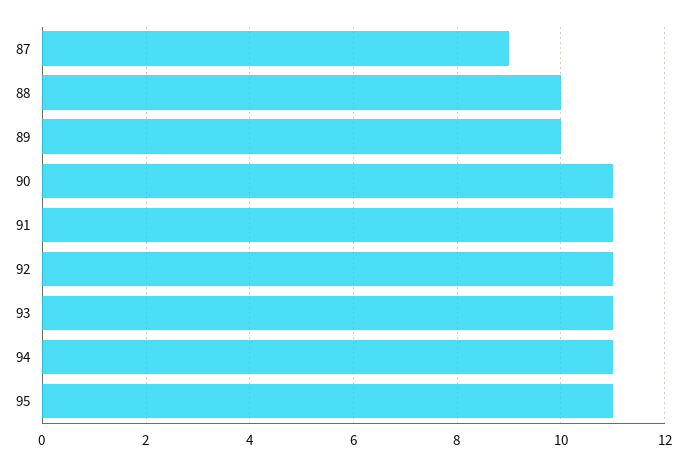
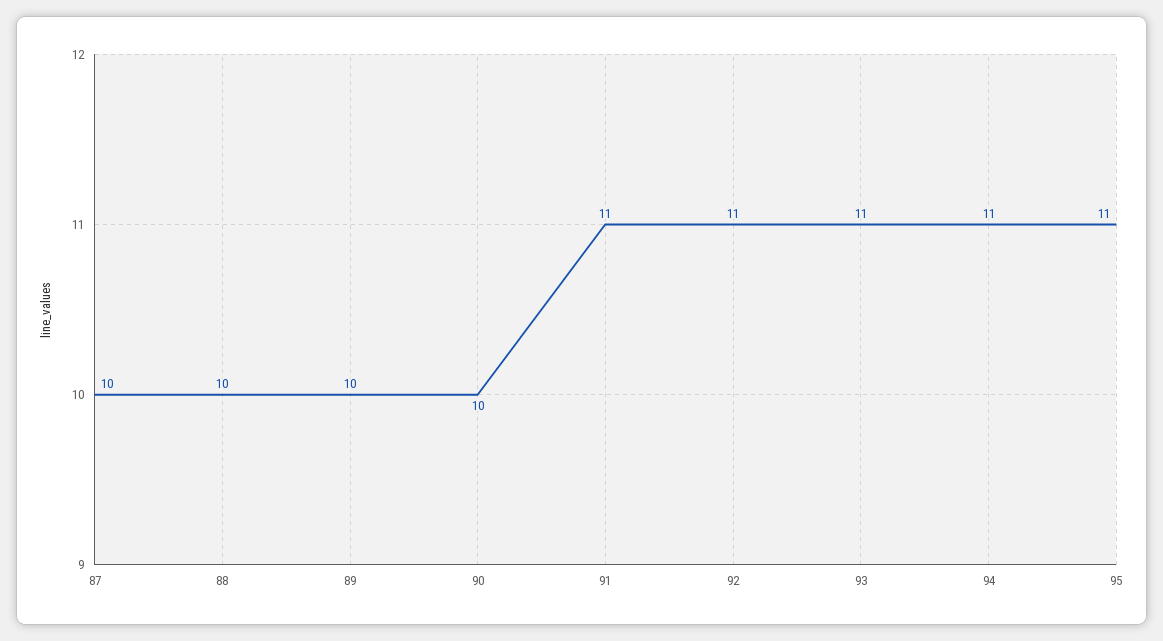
  {
-   "87": 9,
+   "87": 10,
    "88": 10,
    "89": 10,
-   "90": 11,
+   "90": 10,
    "91": 11,
    "92": 11,
    "93": 11,
    "94": 11,
    "95": 11
  }

